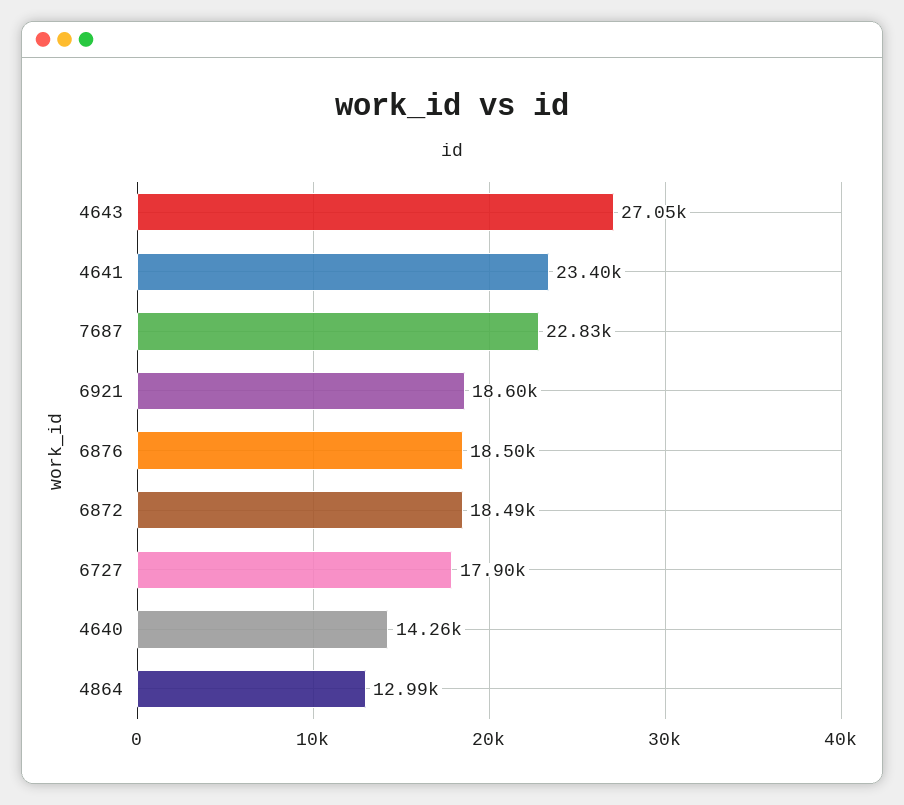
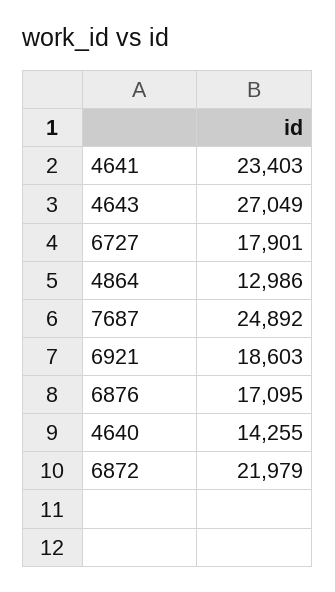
  {
    "4643": 27049,
    "4641": 23403,
-   "7687": 22830,
+   "7687": 24892,
    "6921": 18603,
-   "6876": 18500,
+   "6876": 17095,
-   "6872": 18490,
+   "6872": 21979,
    "6727": 17901,
    "4640": 14255,
    "4864": 12986
  }

